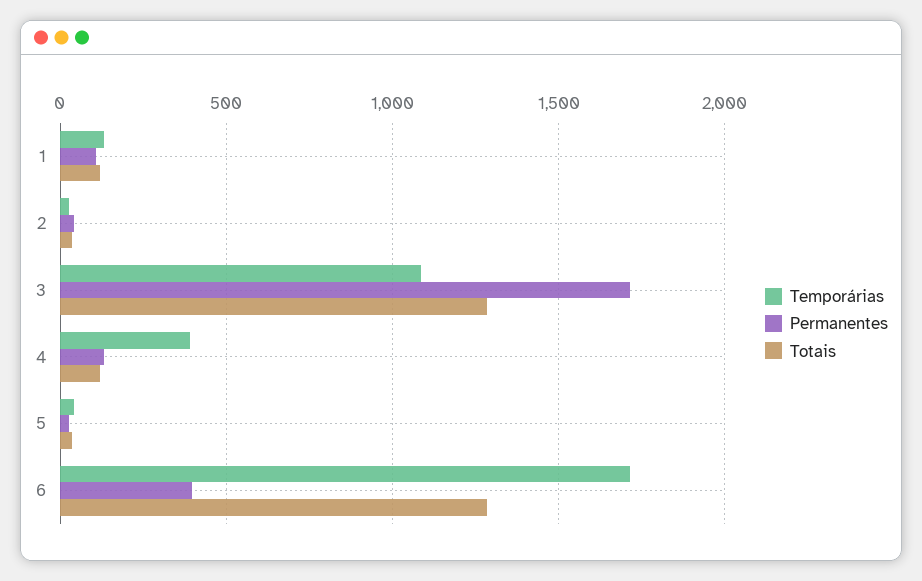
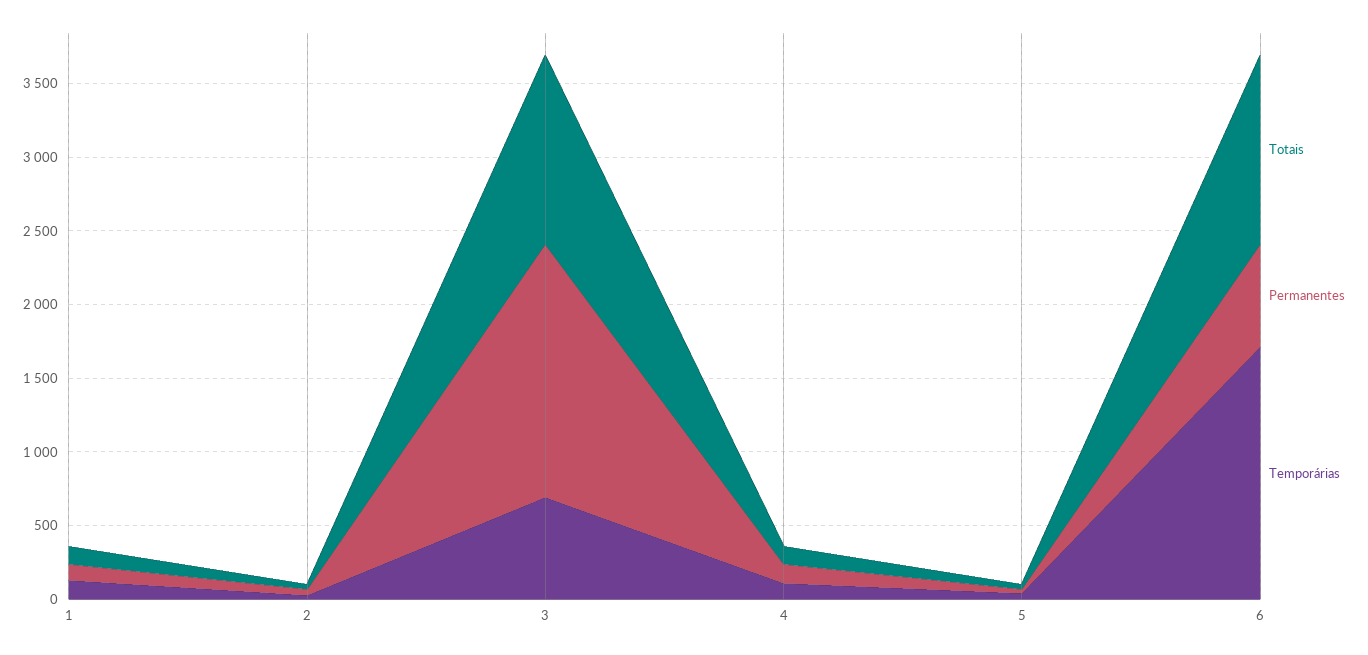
  {
    "Temporárias": {
      "1": 150,
      "2": 50,
-     "3": 1100,
+     "3": 700,
-     "4": 400,
+     "4": 100,
      "5": 50,
      "6": 1700
    },
    "Permanentes": {
      "1": 100,
      "2": 50,
      "3": 1700,
      "4": 150,
      "5": 50,
-     "6": 400
+     "6": 700
    },
    "Totais": {
      "1": 100,
      "2": 50,
      "3": 1300,
      "4": 100,
      "5": 50,
      "6": 1300
    }
  }

